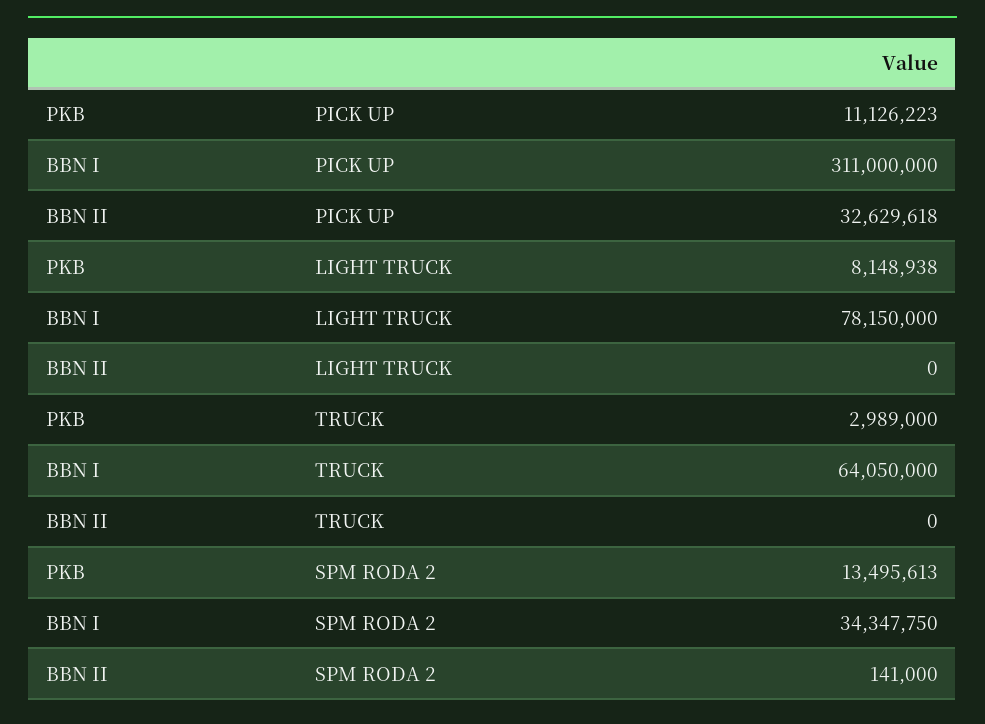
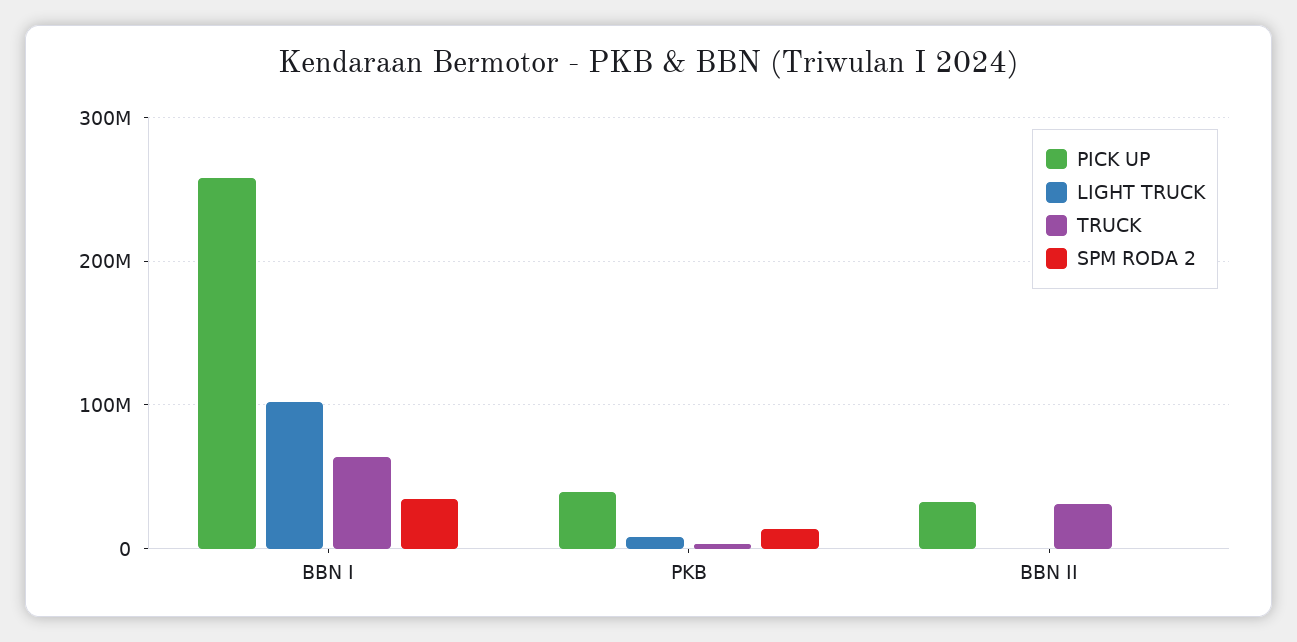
  {
    "PICK UP": {
-     "PKB": 11126223,
+     "PKB": 40000000,
-     "BBN I": 311000000,
+     "BBN I": 260000000,
      "BBN II": 32629618
    },
    "LIGHT TRUCK": {
      "PKB": 8148938,
-     "BBN I": 78150000,
+     "BBN I": 100000000,
      "BBN II": 0
    },
    "TRUCK": {
      "PKB": 2989000,
      "BBN I": 64050000,
-     "BBN II": 0
+     "BBN II": 30000000
    },
    "SPM RODA 2": {
      "PKB": 13495613,
      "BBN I": 34347750,
      "BBN II": 141000
    }
  }

